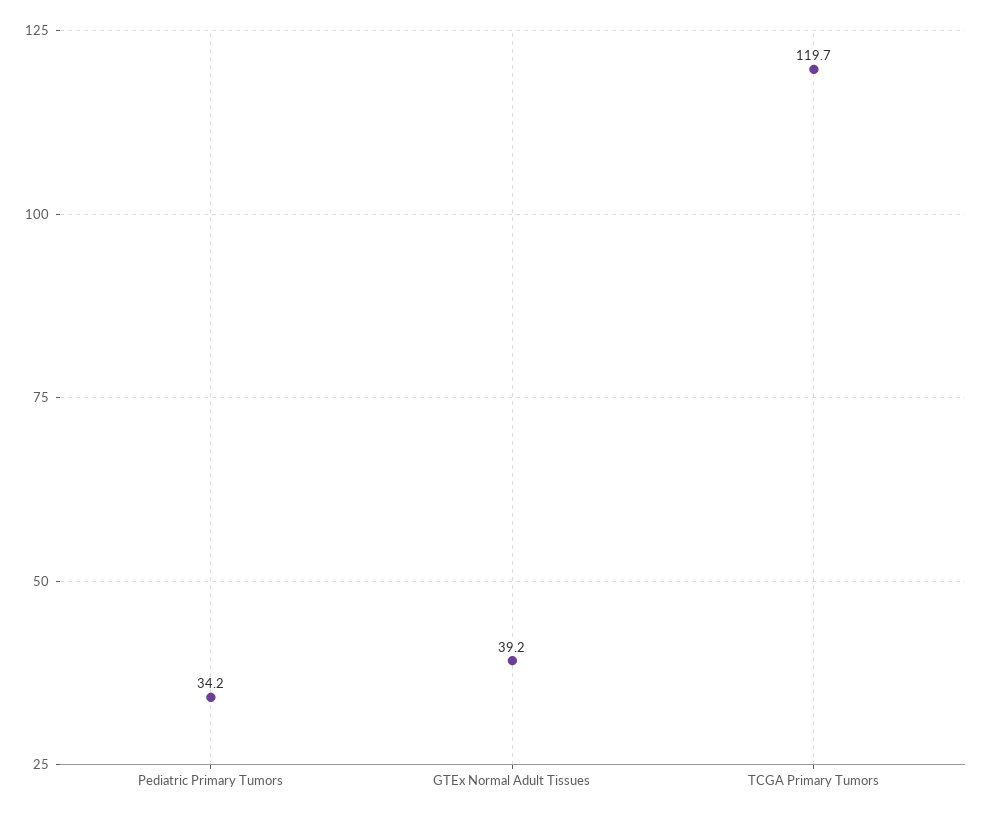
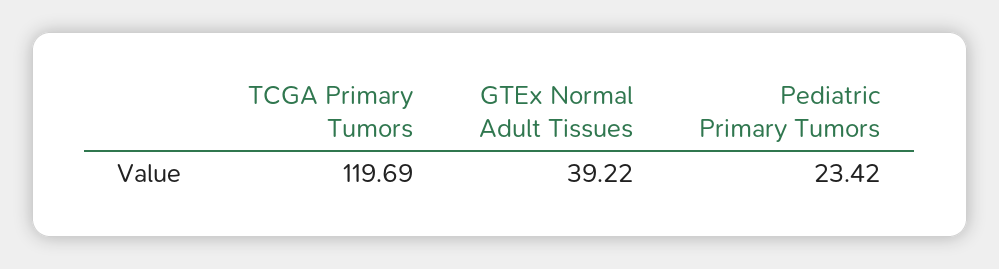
  {
-   "Pediatric Primary Tumors": 34.2,
+   "Pediatric Primary Tumors": 23.42,
    "GTEx Normal Adult Tissues": 39.22,
    "TCGA Primary Tumors": 119.69
  }

